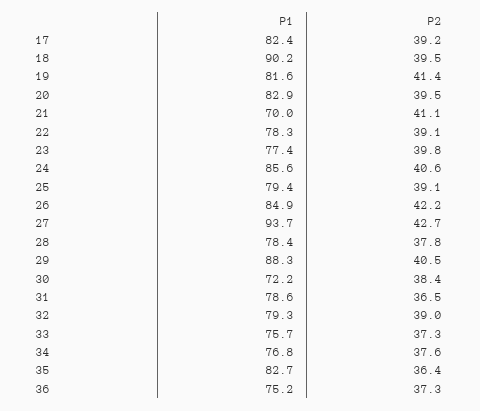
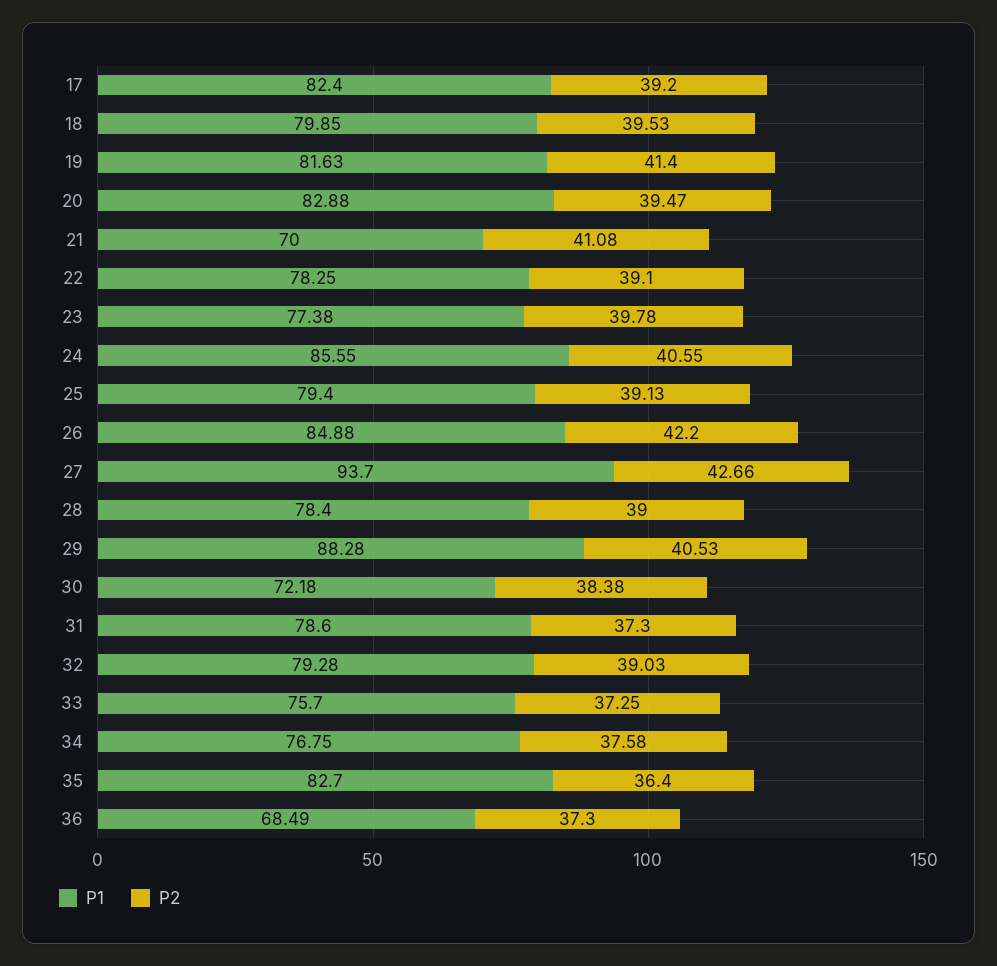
  {
    "P1": {
      "17": 82.4,
-     "18": 90.2,
+     "18": 79.85,
      "19": 81.63,
      "20": 82.88,
      "21": 70,
      "22": 78.25,
      "23": 77.38,
      "24": 85.55,
      "25": 79.4,
      "26": 84.88,
      "27": 93.7,
      "28": 78.4,
      "29": 88.28,
      "30": 72.18,
      "31": 78.6,
      "32": 79.28,
      "33": 75.7,
      "34": 76.75,
      "35": 82.7,
-     "36": 75.2
+     "36": 68.49
    },
    "P2": {
      "17": 39.2,
      "18": 39.53,
      "19": 41.4,
      "20": 39.47,
      "21": 41.08,
      "22": 39.1,
      "23": 39.78,
      "24": 40.55,
      "25": 39.13,
      "26": 42.2,
      "27": 42.66,
-     "28": 37.8,
+     "28": 39,
      "29": 40.53,
      "30": 38.38,
-     "31": 36.5,
+     "31": 37.3,
      "32": 39.03,
      "33": 37.25,
      "34": 37.58,
      "35": 36.4,
      "36": 37.3
    }
  }

